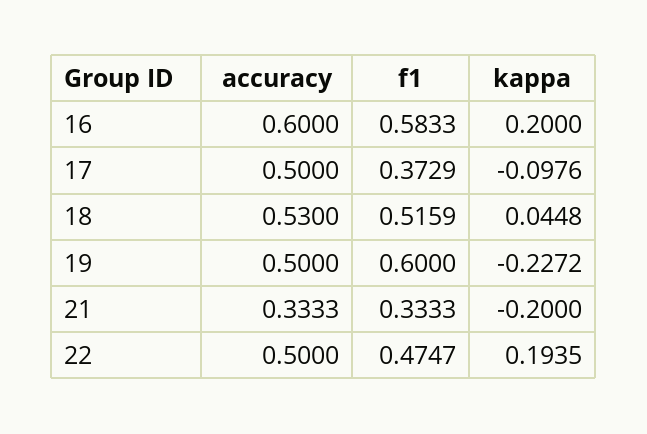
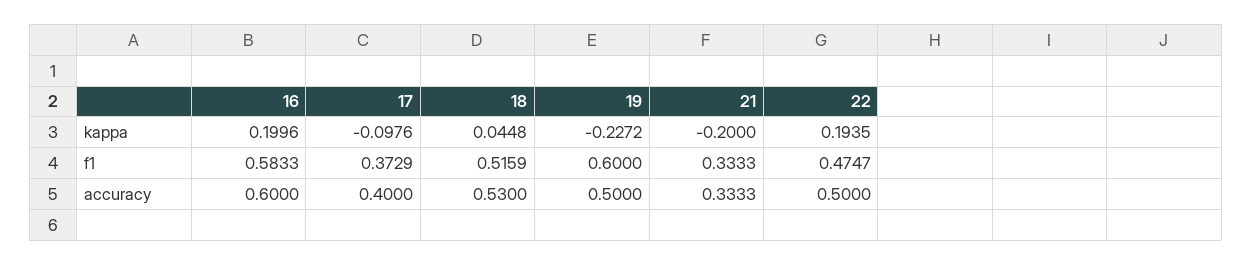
  {
    "accuracy": {
      "16": 0.6,
-     "17": 0.5,
+     "17": 0.4,
      "18": 0.53,
      "19": 0.5,
      "21": 0.3333,
      "22": 0.5
    },
    "f1": {
      "16": 0.5833,
      "17": 0.3729,
      "18": 0.5159,
      "19": 0.6,
      "21": 0.3333,
      "22": 0.4747
    },
    "kappa": {
-     "16": 0.2,
+     "16": 0.1996,
      "17": -0.0976,
      "18": 0.0448,
      "19": -0.2272,
      "21": -0.2,
      "22": 0.1935
    }
  }

